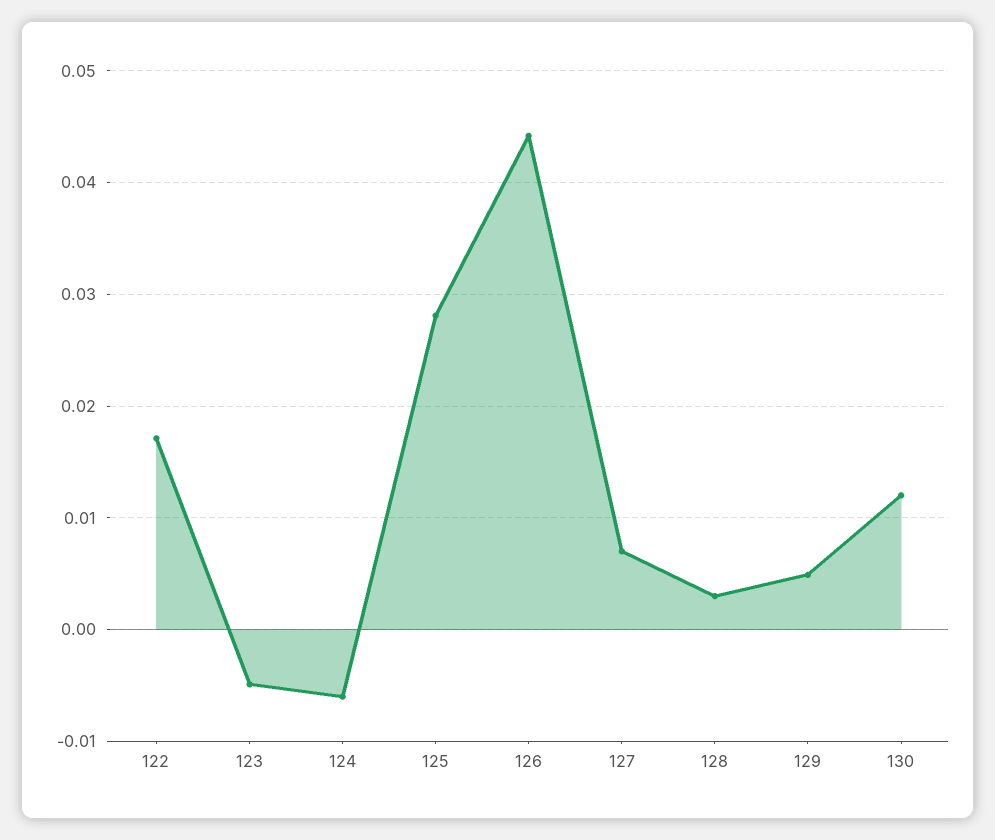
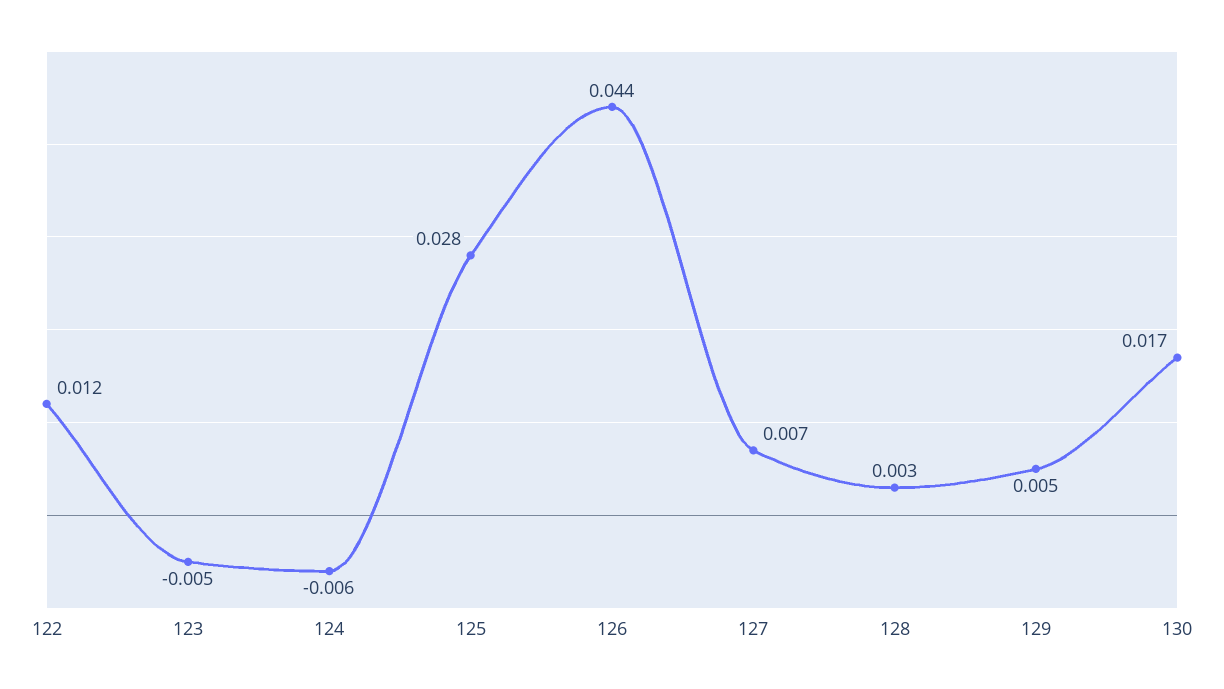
  {
-   "122": 0.017,
+   "122": 0.012,
    "123": -0.005,
    "124": -0.006,
    "125": 0.028,
    "126": 0.044,
    "127": 0.007,
    "128": 0.003,
    "129": 0.005,
-   "130": 0.012
+   "130": 0.017
  }

